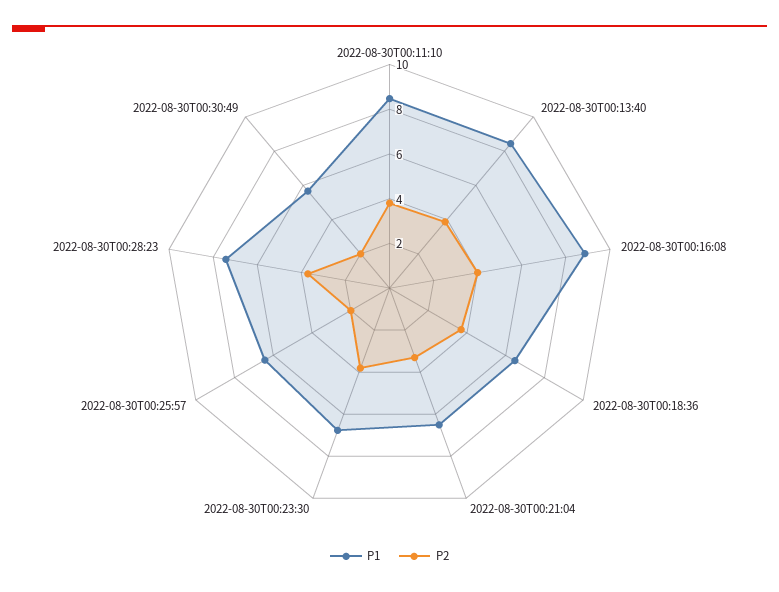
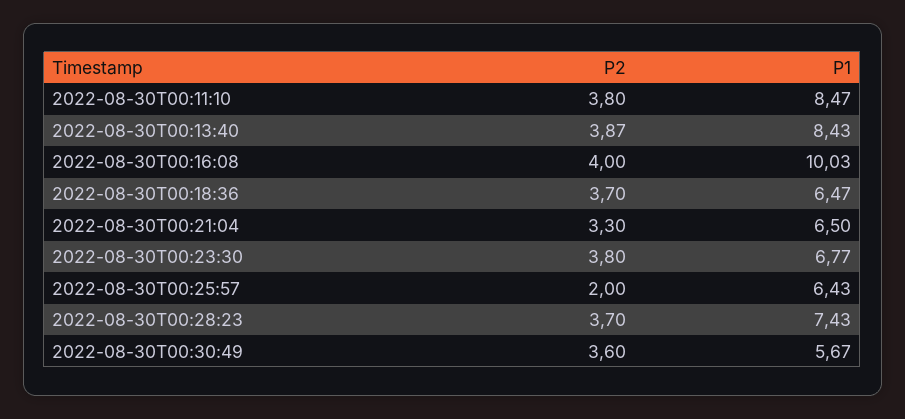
  {
    "P1": {
      "2022-08-30T00:11:10": 8.47,
      "2022-08-30T00:13:40": 8.43,
-     "2022-08-30T00:16:08": 9,
+     "2022-08-30T00:16:08": 10.03,
      "2022-08-30T00:18:36": 6.47,
      "2022-08-30T00:21:04": 6.5,
      "2022-08-30T00:23:30": 6.77,
      "2022-08-30T00:25:57": 6.43,
      "2022-08-30T00:28:23": 7.43,
      "2022-08-30T00:30:49": 5.67
    },
    "P2": {
      "2022-08-30T00:11:10": 3.8,
      "2022-08-30T00:13:40": 3.87,
      "2022-08-30T00:16:08": 4,
      "2022-08-30T00:18:36": 3.7,
      "2022-08-30T00:21:04": 3.3,
      "2022-08-30T00:23:30": 3.8,
      "2022-08-30T00:25:57": 2,
      "2022-08-30T00:28:23": 3.7,
-     "2022-08-30T00:30:49": 2
+     "2022-08-30T00:30:49": 3.6
    }
  }

